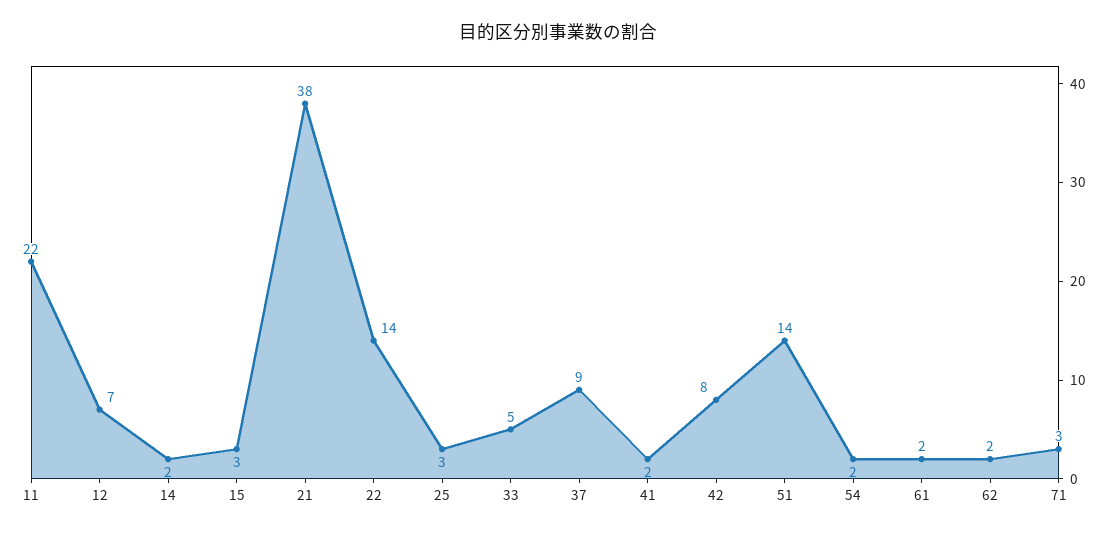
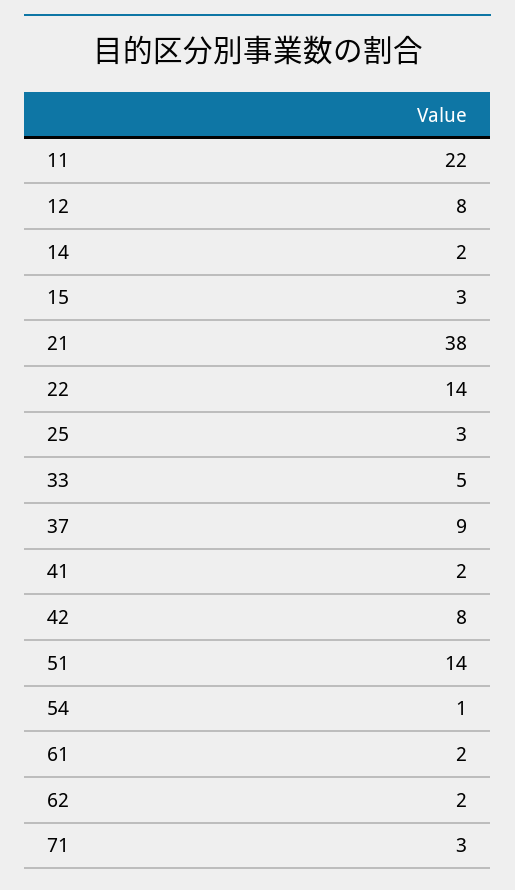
  {
    "11": 22,
-   "12": 7,
+   "12": 8,
    "14": 2,
    "15": 3,
    "21": 38,
    "22": 14,
    "25": 3,
    "33": 5,
    "37": 9,
    "41": 2,
    "42": 8,
    "51": 14,
-   "54": 2,
+   "54": 1,
    "61": 2,
    "62": 2,
    "71": 3
  }

